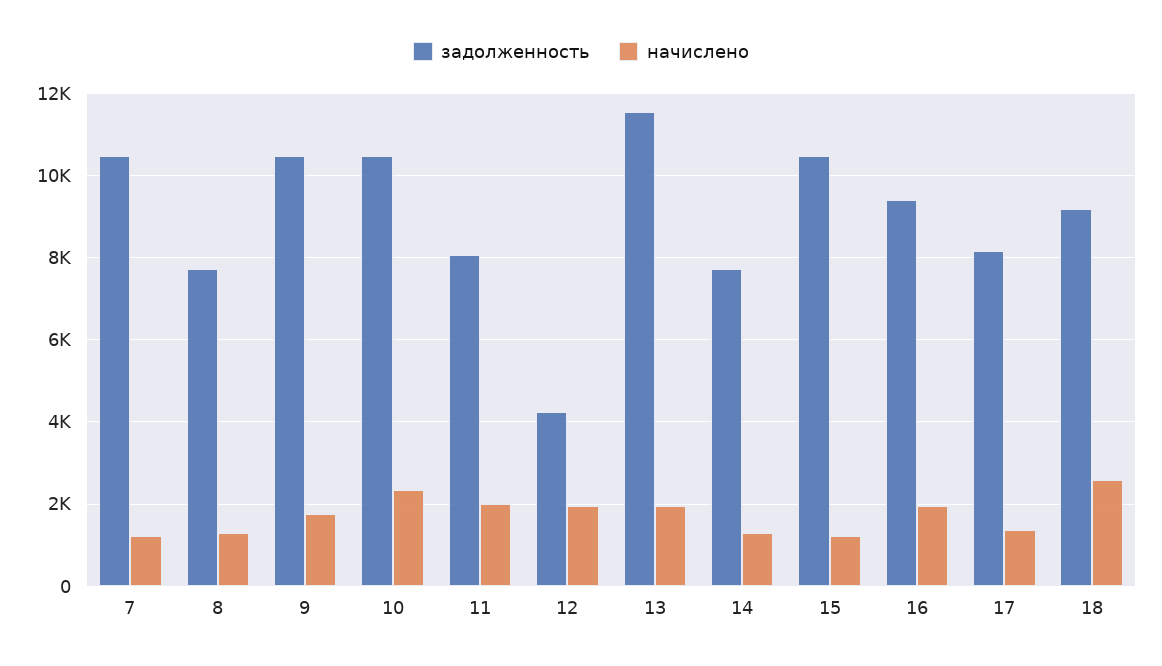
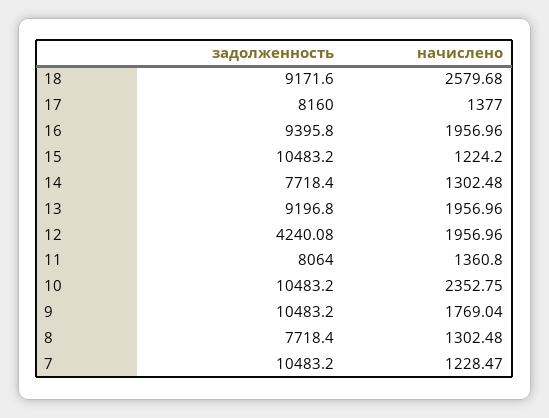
  {
    "задолженность": {
      "7": 10483.2,
      "8": 7718.4,
      "9": 10483.2,
      "10": 10483.2,
      "11": 8064,
      "12": 4240.08,
-     "13": 11600,
+     "13": 9196.8,
      "14": 7718.4,
      "15": 10483.2,
      "16": 9395.8,
      "17": 8160,
      "18": 9171.6
    },
    "начислено": {
      "7": 1228.47,
      "8": 1302.48,
      "9": 1769.04,
      "10": 2352.75,
-     "11": 2000,
+     "11": 1360.8,
      "12": 1956.96,
      "13": 1956.96,
      "14": 1302.48,
      "15": 1224.2,
      "16": 1956.96,
      "17": 1377,
      "18": 2579.68
    }
  }

